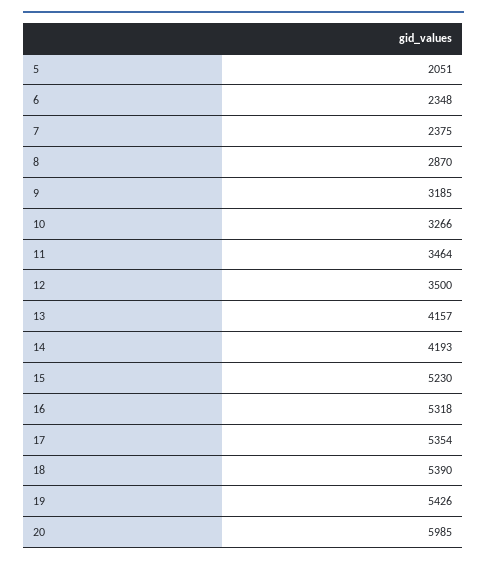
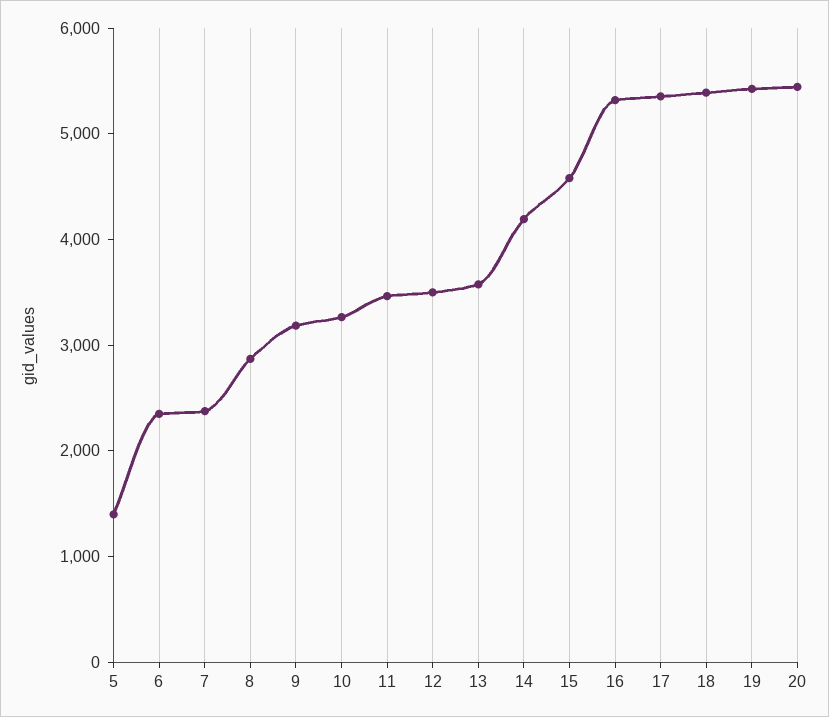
  {
-   "5": 2051,
+   "5": 1400,
    "6": 2348,
    "7": 2375,
    "8": 2870,
    "9": 3185,
    "10": 3266,
    "11": 3464,
    "12": 3500,
-   "13": 4157,
+   "13": 3600,
    "14": 4193,
-   "15": 5230,
+   "15": 4600,
    "16": 5318,
    "17": 5354,
    "18": 5390,
    "19": 5426,
-   "20": 5985
+   "20": 5400
  }

